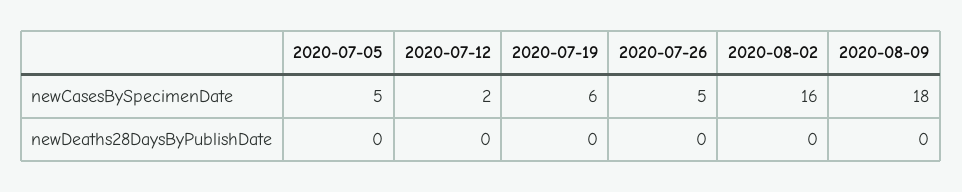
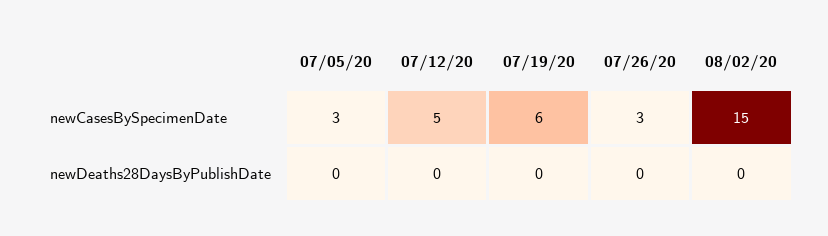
  {
    "2020-07-05": {
-     "newCasesBySpecimenDate": 5,
+     "newCasesBySpecimenDate": 3,
      "newDeaths28DaysByPublishDate": 0
    },
    "2020-07-12": {
-     "newCasesBySpecimenDate": 2,
+     "newCasesBySpecimenDate": 5,
      "newDeaths28DaysByPublishDate": 0
    },
    "2020-07-19": {
      "newCasesBySpecimenDate": 6,
      "newDeaths28DaysByPublishDate": 0
    },
    "2020-07-26": {
-     "newCasesBySpecimenDate": 5,
+     "newCasesBySpecimenDate": 3,
      "newDeaths28DaysByPublishDate": 0
    },
    "2020-08-02": {
-     "newCasesBySpecimenDate": 16,
+     "newCasesBySpecimenDate": 15,
      "newDeaths28DaysByPublishDate": 0
-   },
+   }
-   "2020-08-09": {
-     "newCasesBySpecimenDate": 18,
-     "newDeaths28DaysByPublishDate": 0
-   }
  }

